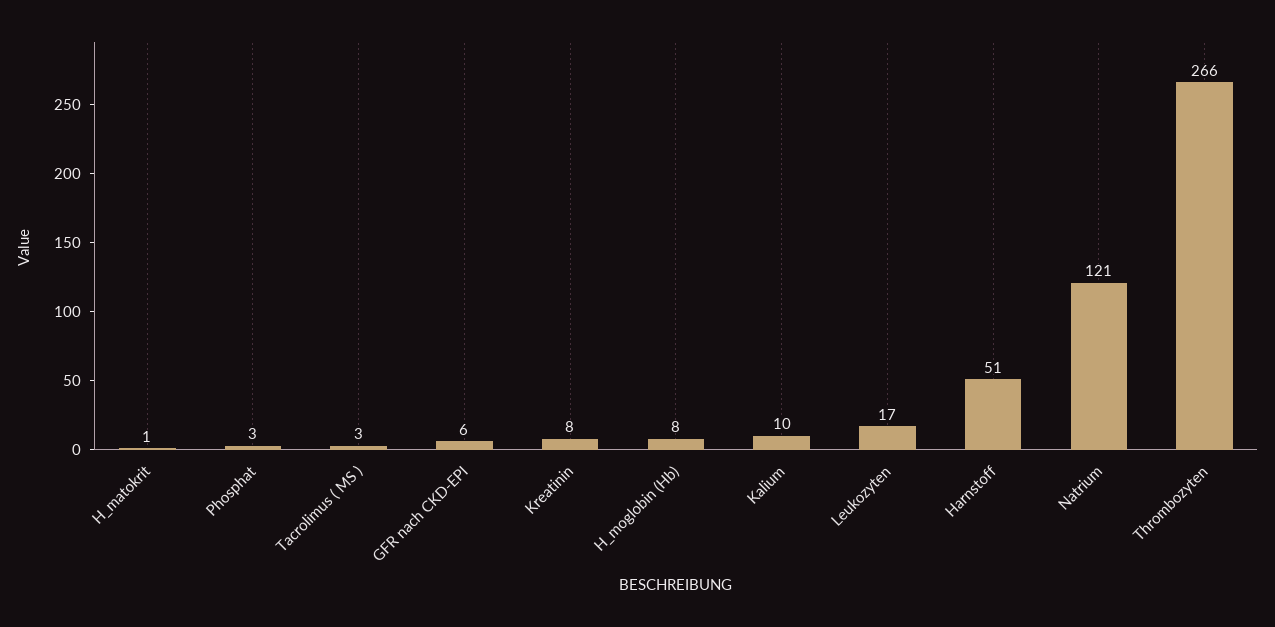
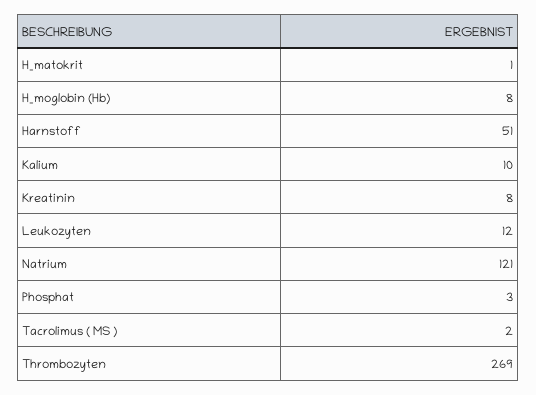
  {
    "H_matokrit": 1,
    "Phosphat": 3,
-   "Tacrolimus ( MS )": 3,
+   "Tacrolimus ( MS )": 2,
-   "GFR nach CKD-EPI": 6,
    "Kreatinin": 8,
    "H_moglobin (Hb)": 8,
    "Kalium": 10,
-   "Leukozyten": 17,
+   "Leukozyten": 12,
    "Harnstoff": 51,
    "Natrium": 121,
-   "Thrombozyten": 266
+   "Thrombozyten": 269
  }

